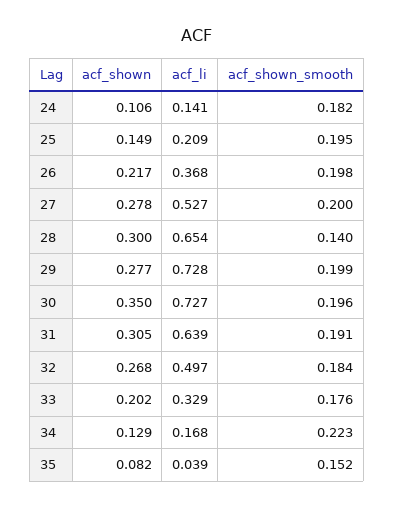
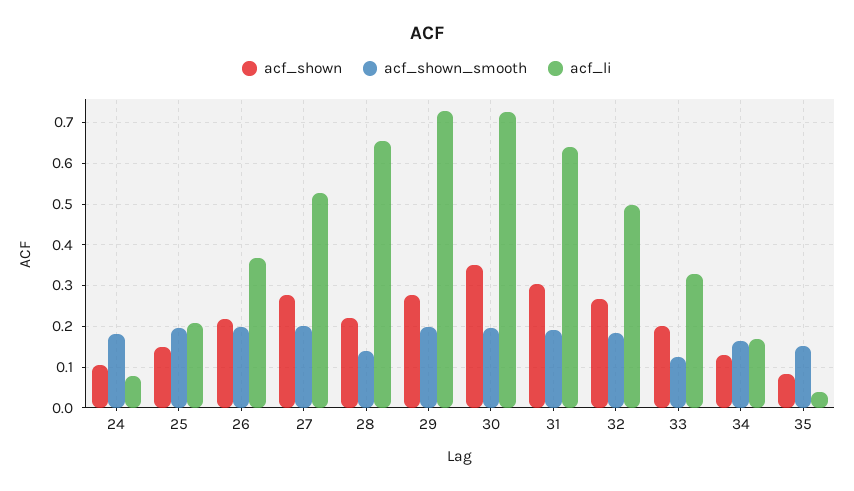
  {
    "acf_shown": {
      "24": 0.106,
      "25": 0.149,
      "26": 0.217,
      "27": 0.278,
-     "28": 0.3,
+     "28": 0.22,
      "29": 0.277,
      "30": 0.35,
      "31": 0.305,
      "32": 0.268,
      "33": 0.202,
      "34": 0.129,
      "35": 0.082
    },
    "acf_li": {
-     "24": 0.141,
+     "24": 0.08,
      "25": 0.209,
      "26": 0.368,
      "27": 0.527,
      "28": 0.654,
      "29": 0.728,
      "30": 0.727,
      "31": 0.639,
      "32": 0.497,
      "33": 0.329,
      "34": 0.168,
      "35": 0.039
    },
    "acf_shown_smooth": {
      "24": 0.182,
      "25": 0.195,
      "26": 0.198,
      "27": 0.2,
      "28": 0.14,
      "29": 0.199,
      "30": 0.196,
      "31": 0.191,
      "32": 0.184,
-     "33": 0.176,
+     "33": 0.12,
-     "34": 0.223,
+     "34": 0.16,
      "35": 0.152
    }
  }

